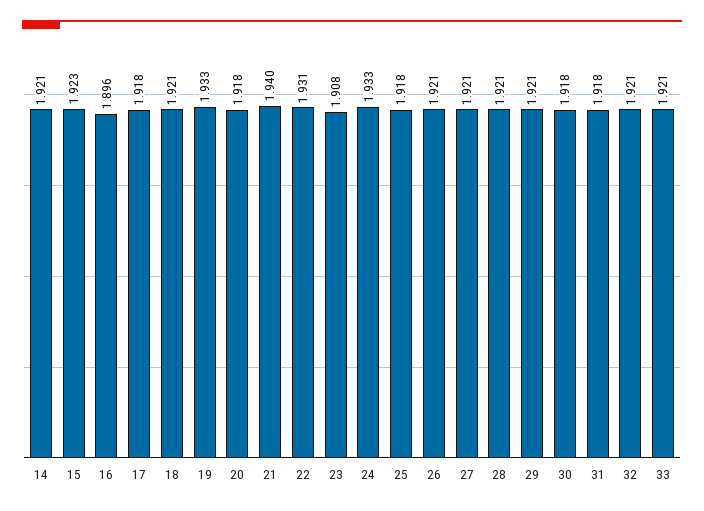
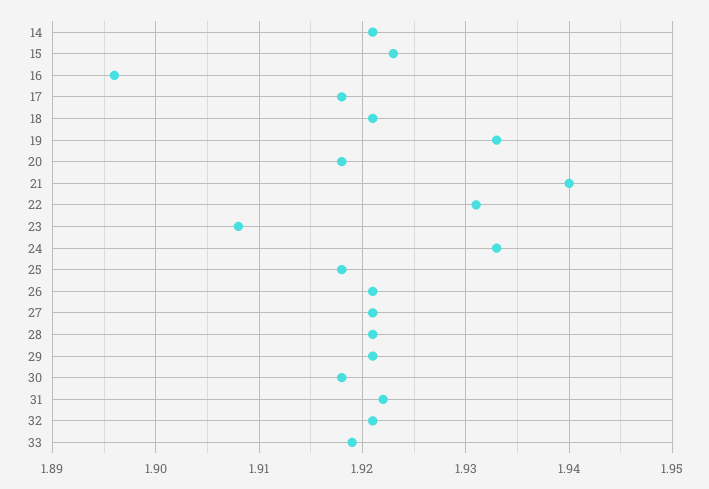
  {
    "14": 1.921,
    "15": 1.923,
    "16": 1.896,
    "17": 1.918,
    "18": 1.921,
    "19": 1.933,
    "20": 1.918,
    "21": 1.94,
    "22": 1.931,
    "23": 1.908,
    "24": 1.933,
    "25": 1.918,
    "26": 1.921,
    "27": 1.921,
    "28": 1.921,
    "29": 1.921,
    "30": 1.918,
-   "31": 1.918,
+   "31": 1.922,
    "32": 1.921,
-   "33": 1.921
+   "33": 1.919
  }

